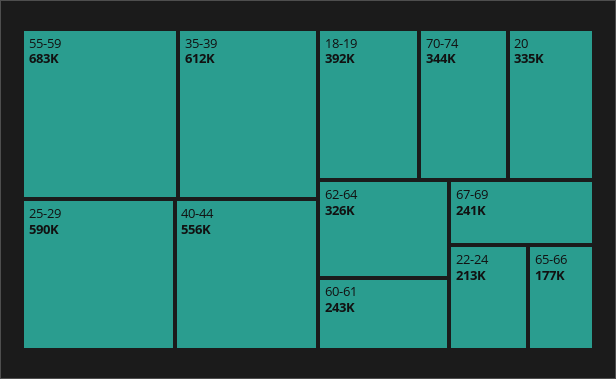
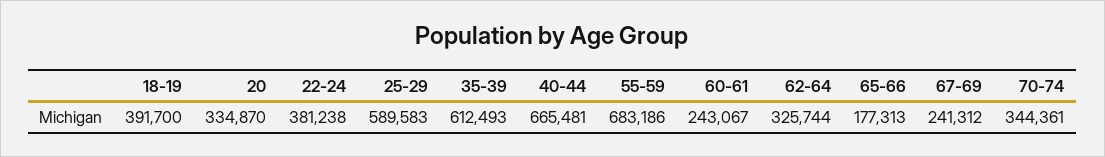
  {
    "55-59": 683186,
    "35-39": 612493,
    "25-29": 589583,
-   "40-44": 556000,
+   "40-44": 665481,
    "18-19": 391700,
    "70-74": 344361,
    "20": 334870,
    "62-64": 325744,
    "60-61": 243067,
    "67-69": 241312,
-   "22-24": 213000,
+   "22-24": 381238,
    "65-66": 177313
  }

